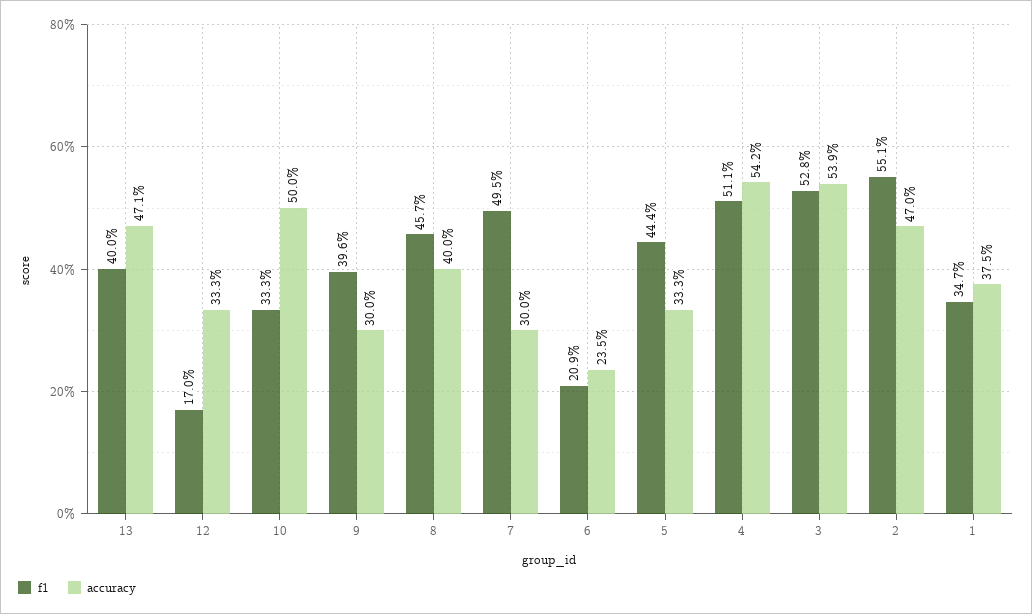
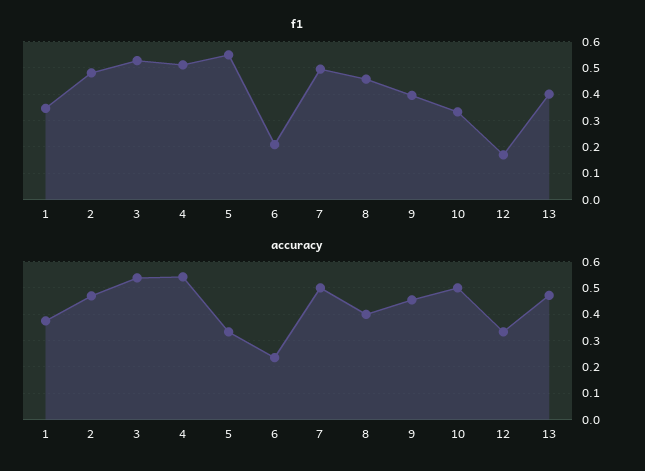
  {
    "f1": {
      "13": 0.4,
      "12": 0.17,
      "10": 0.333,
      "9": 0.396,
      "8": 0.457,
      "7": 0.495,
      "6": 0.209,
-     "5": 0.444,
+     "5": 0.55,
      "4": 0.511,
      "3": 0.528,
-     "2": 0.551,
+     "2": 0.475,
      "1": 0.347
    },
    "accuracy": {
      "13": 0.471,
      "12": 0.333,
      "10": 0.5,
-     "9": 0.3,
+     "9": 0.45,
      "8": 0.4,
-     "7": 0.3,
+     "7": 0.5,
      "6": 0.235,
      "5": 0.333,
      "4": 0.542,
      "3": 0.539,
      "2": 0.47,
      "1": 0.375
    }
  }

